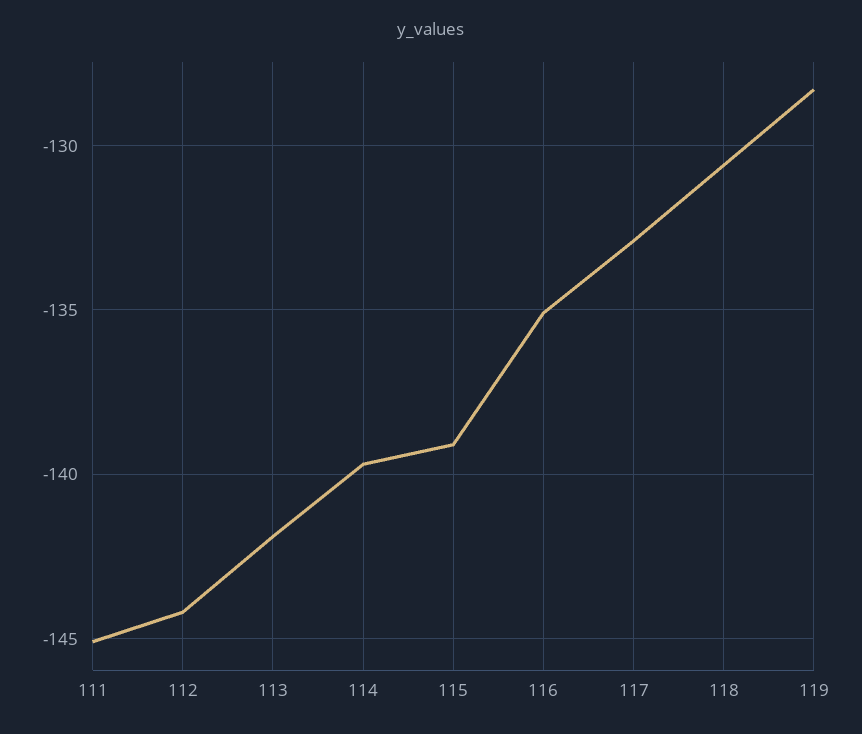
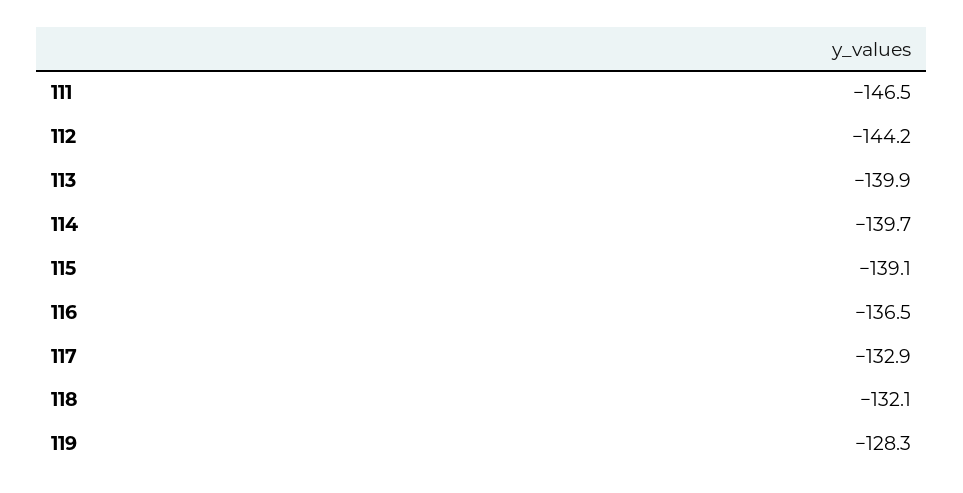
  {
-   "111": -145,
+   "111": -146.5,
    "112": -144.2,
-   "113": -142,
+   "113": -139.9,
    "114": -139.7,
    "115": -139.1,
-   "116": -135,
+   "116": -136.5,
    "117": -132.9,
-   "118": -130.5,
+   "118": -132.1,
    "119": -128.3
  }

